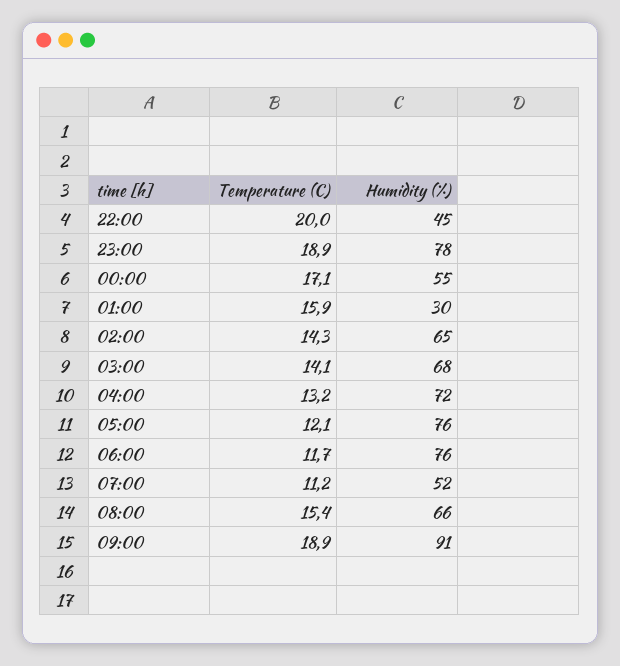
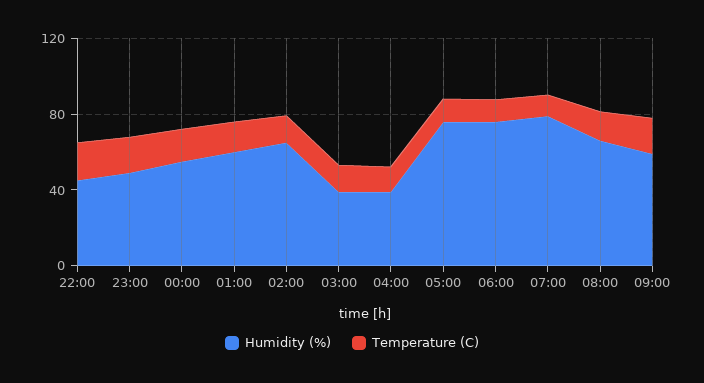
  {
    "Temperature (C)": {
      "22:00": 20,
      "23:00": 18.9,
      "00:00": 17.1,
      "01:00": 15.9,
      "02:00": 14.3,
      "03:00": 14.1,
      "04:00": 13.2,
      "05:00": 12.1,
      "06:00": 11.7,
      "07:00": 11.2,
      "08:00": 15.4,
      "09:00": 18.9
    },
    "Humidity (%)": {
      "22:00": 45,
-     "23:00": 78,
+     "23:00": 50,
      "00:00": 55,
-     "01:00": 30,
+     "01:00": 60,
      "02:00": 65,
-     "03:00": 68,
+     "03:00": 40,
-     "04:00": 72,
+     "04:00": 40,
      "05:00": 76,
      "06:00": 76,
-     "07:00": 52,
+     "07:00": 80,
      "08:00": 66,
-     "09:00": 91
+     "09:00": 60
    }
  }

